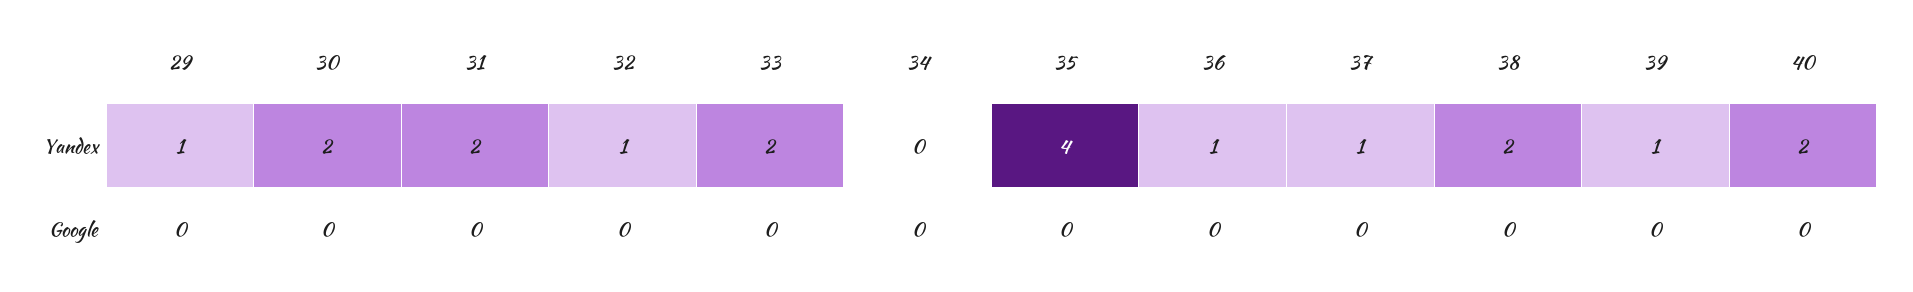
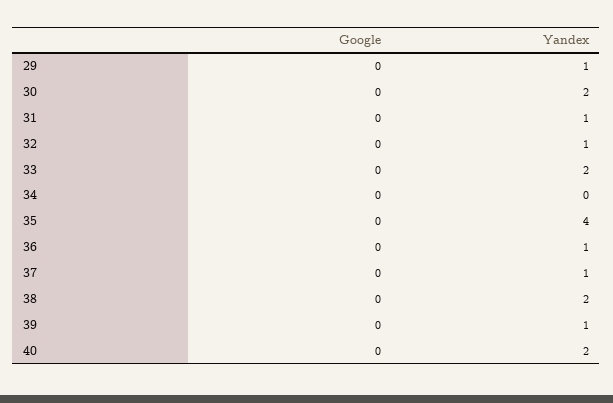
  {
    "29": {
      "Yandex": 1,
      "Google": 0
    },
    "30": {
      "Yandex": 2,
      "Google": 0
    },
    "31": {
-     "Yandex": 2,
+     "Yandex": 1,
      "Google": 0
    },
    "32": {
      "Yandex": 1,
      "Google": 0
    },
    "33": {
      "Yandex": 2,
      "Google": 0
    },
    "34": {
      "Yandex": 0,
      "Google": 0
    },
    "35": {
      "Yandex": 4,
      "Google": 0
    },
    "36": {
      "Yandex": 1,
      "Google": 0
    },
    "37": {
      "Yandex": 1,
      "Google": 0
    },
    "38": {
      "Yandex": 2,
      "Google": 0
    },
    "39": {
      "Yandex": 1,
      "Google": 0
    },
    "40": {
      "Yandex": 2,
      "Google": 0
    }
  }

